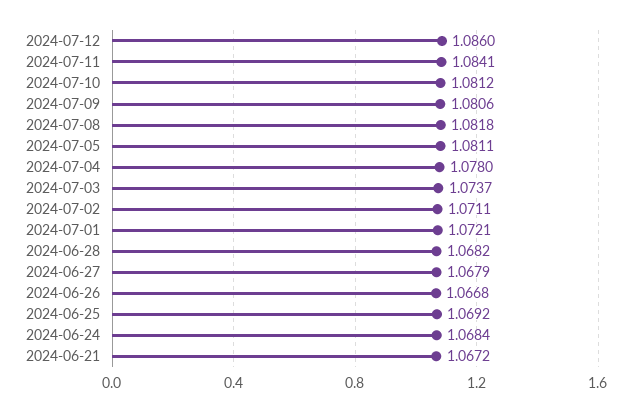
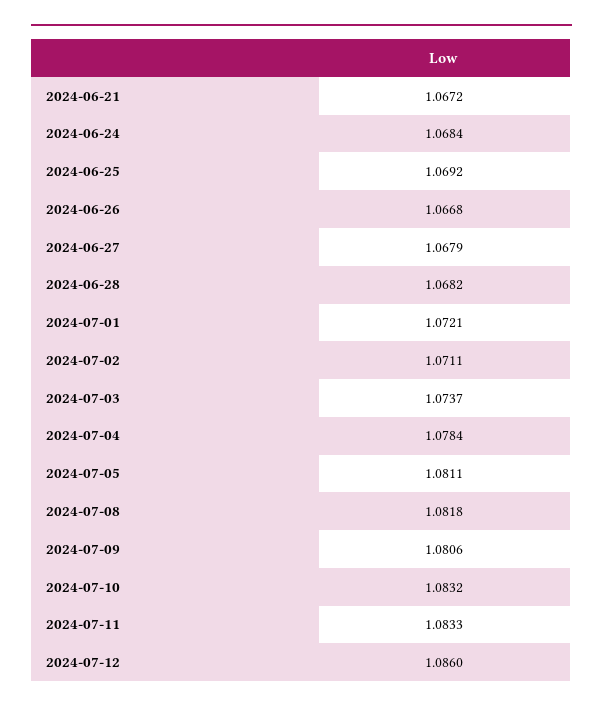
  {
    "2024-07-12": 1.086,
-   "2024-07-11": 1.0841,
+   "2024-07-11": 1.0833,
-   "2024-07-10": 1.0812,
+   "2024-07-10": 1.0832,
    "2024-07-09": 1.0806,
    "2024-07-08": 1.0818,
    "2024-07-05": 1.0811,
-   "2024-07-04": 1.078,
+   "2024-07-04": 1.0784,
    "2024-07-03": 1.0737,
    "2024-07-02": 1.0711,
    "2024-07-01": 1.0721,
    "2024-06-28": 1.0682,
    "2024-06-27": 1.0679,
    "2024-06-26": 1.0668,
    "2024-06-25": 1.0692,
    "2024-06-24": 1.0684,
    "2024-06-21": 1.0672
  }

